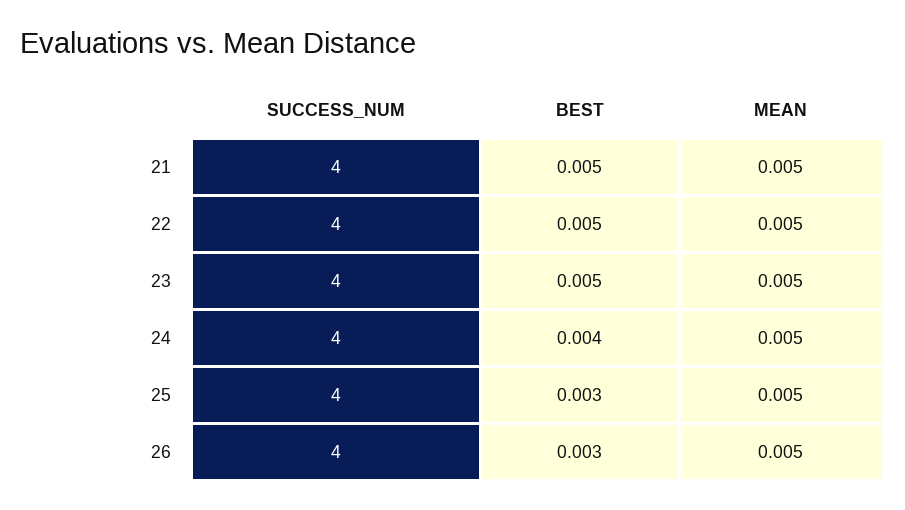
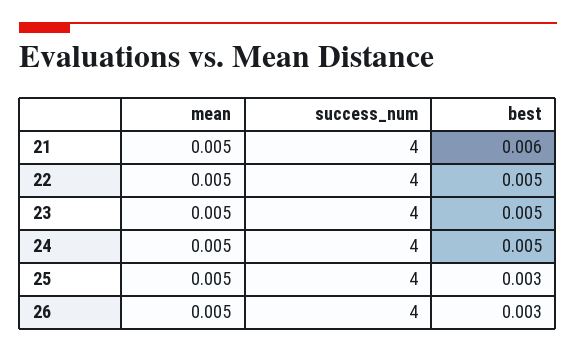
  {
    "SUCCESS_NUM": {
      "21": 4,
      "22": 4,
      "23": 4,
      "24": 4,
      "25": 4,
      "26": 4
    },
    "BEST": {
-     "21": 0.005,
+     "21": 0.006,
      "22": 0.005,
      "23": 0.005,
-     "24": 0.004,
+     "24": 0.005,
      "25": 0.003,
      "26": 0.003
    },
    "MEAN": {
      "21": 0.005,
      "22": 0.005,
      "23": 0.005,
      "24": 0.005,
      "25": 0.005,
      "26": 0.005
    }
  }

